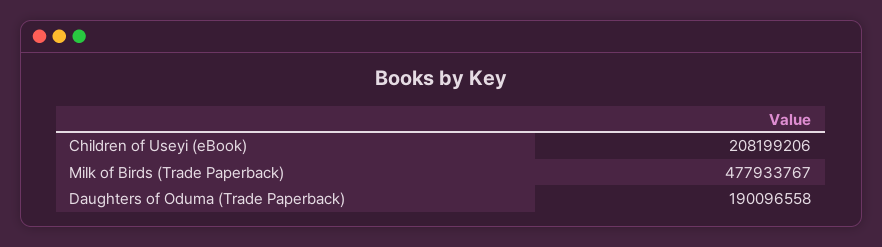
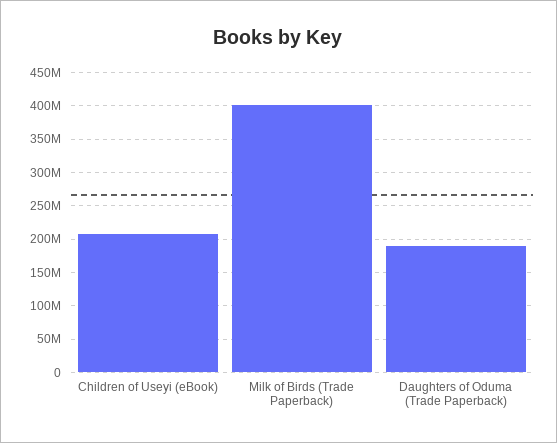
  {
    "Children of Useyi (eBook)": 208199206,
-   "Milk of Birds (Trade Paperback)": 477933767,
+   "Milk of Birds (Trade Paperback)": 400000000,
    "Daughters of Oduma (Trade Paperback)": 190096558
  }

